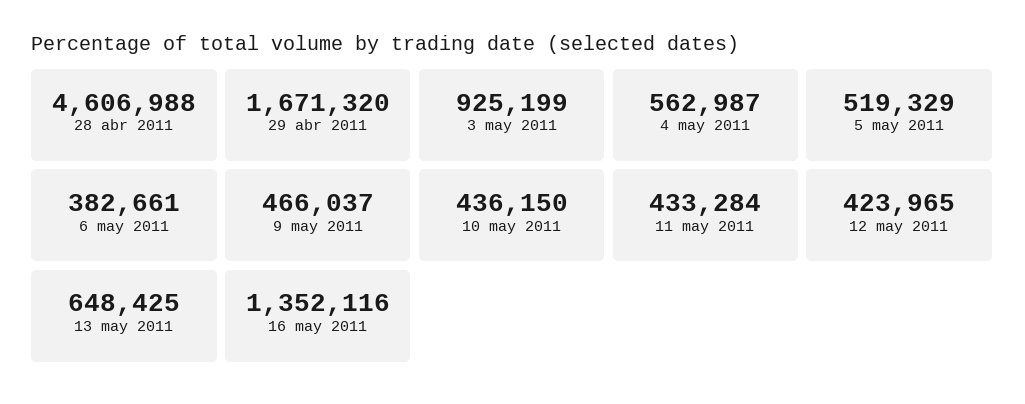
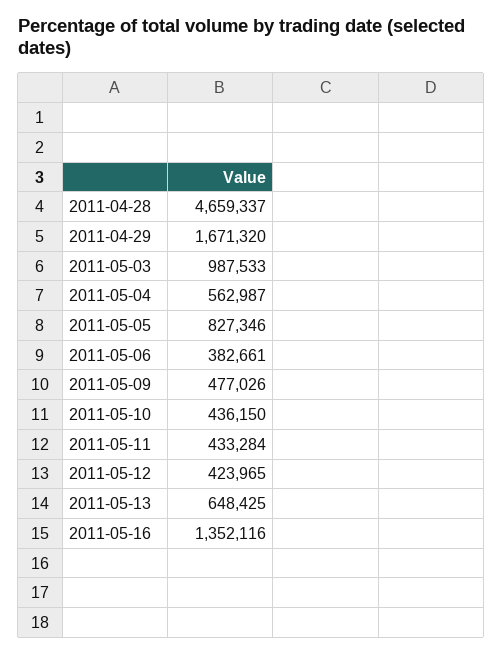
  {
-   "28 abr 2011": 4606988,
+   "28 abr 2011": 4659337,
    "29 abr 2011": 1671320,
-   "3 may 2011": 925199,
+   "3 may 2011": 987533,
    "4 may 2011": 562987,
-   "5 may 2011": 519329,
+   "5 may 2011": 827346,
    "6 may 2011": 382661,
-   "9 may 2011": 466037,
+   "9 may 2011": 477026,
    "10 may 2011": 436150,
    "11 may 2011": 433284,
    "12 may 2011": 423965,
    "13 may 2011": 648425,
    "16 may 2011": 1352116
  }

